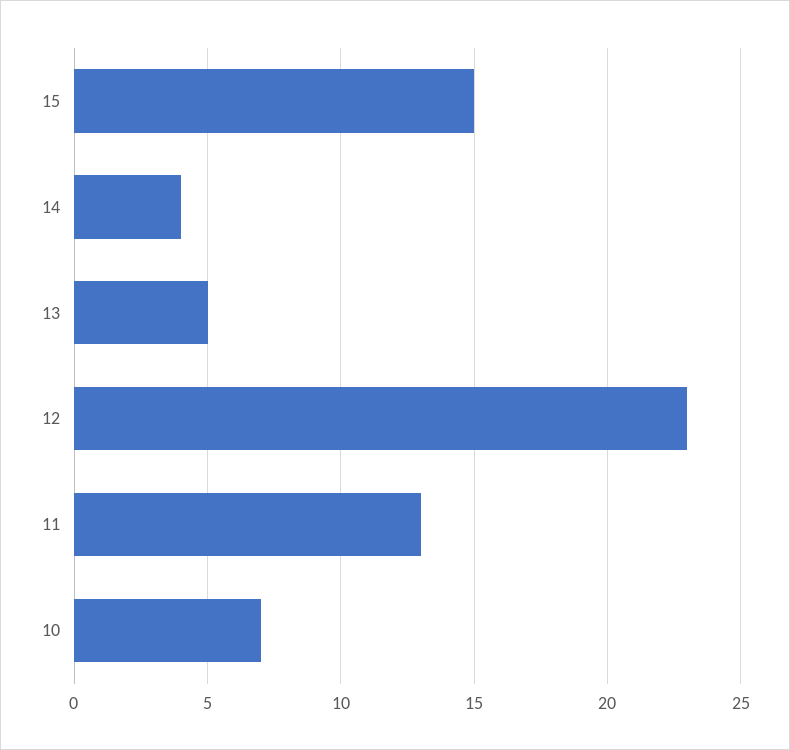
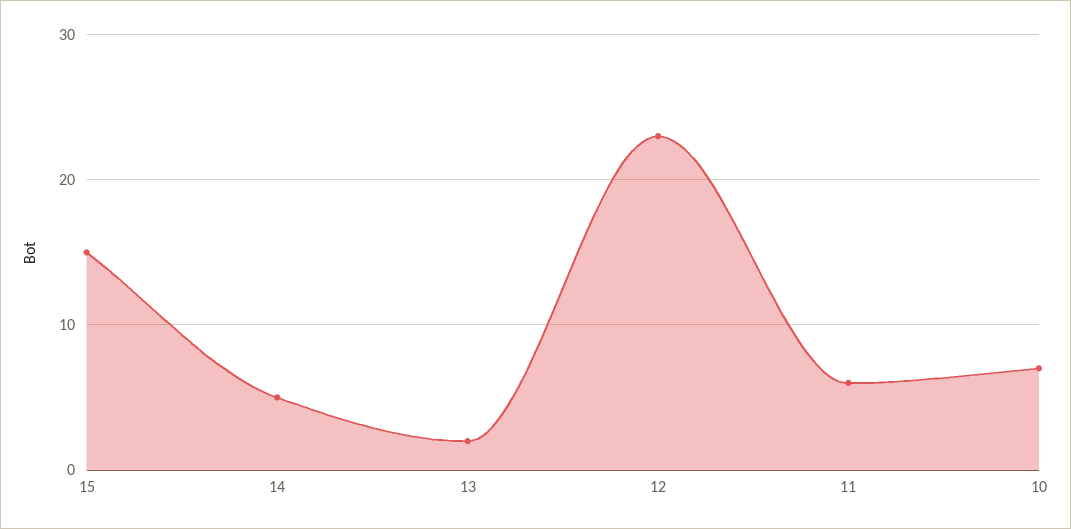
  {
    "15": 15,
-   "14": 4,
+   "14": 5,
-   "13": 5,
+   "13": 2,
    "12": 23,
-   "11": 13,
+   "11": 6,
    "10": 7
  }

